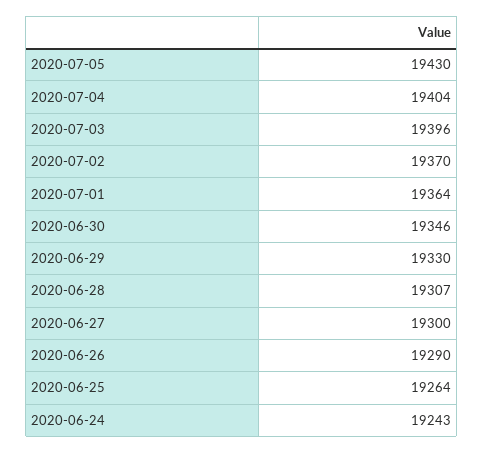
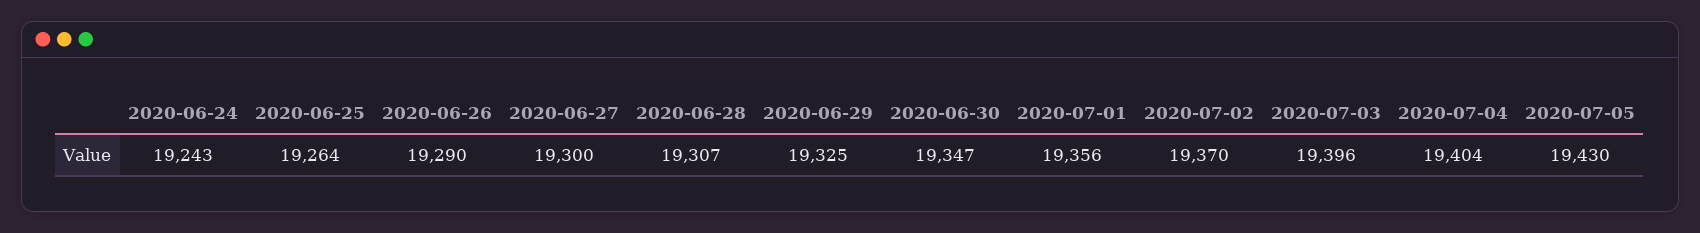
  {
    "2020-07-05": 19430,
    "2020-07-04": 19404,
    "2020-07-03": 19396,
    "2020-07-02": 19370,
-   "2020-07-01": 19364,
+   "2020-07-01": 19356,
-   "2020-06-30": 19346,
+   "2020-06-30": 19347,
-   "2020-06-29": 19330,
+   "2020-06-29": 19325,
    "2020-06-28": 19307,
    "2020-06-27": 19300,
    "2020-06-26": 19290,
    "2020-06-25": 19264,
    "2020-06-24": 19243
  }

